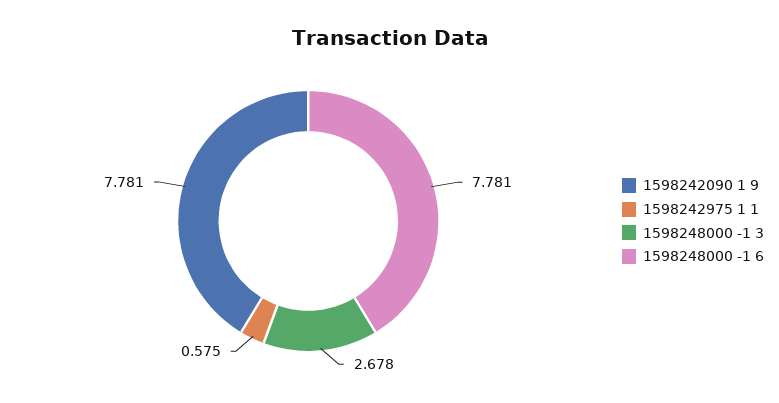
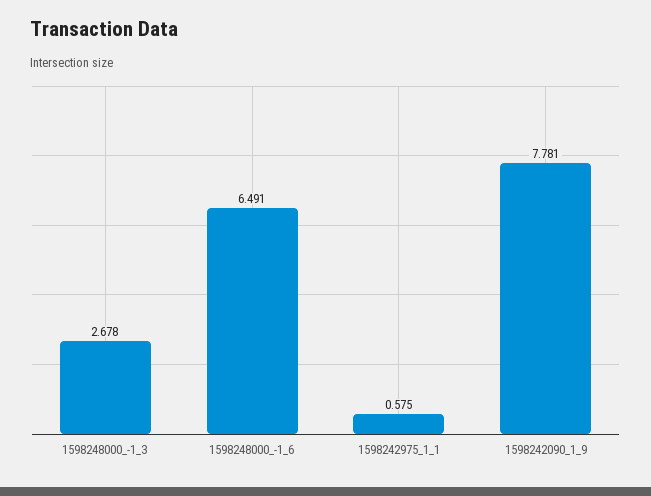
  {
    "1598242090 1 9": 7.781,
    "1598242975 1 1": 0.575,
    "1598248000 -1 3": 2.678,
-   "1598248000 -1 6": 7.781
+   "1598248000 -1 6": 6.491
  }

